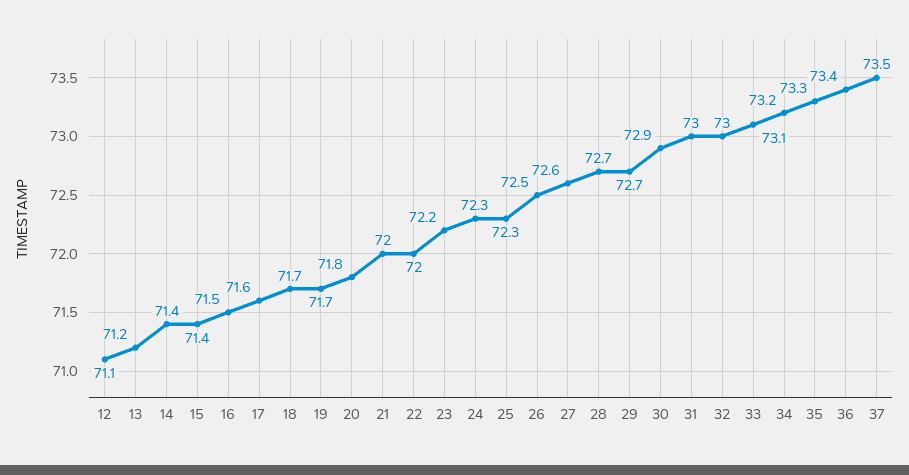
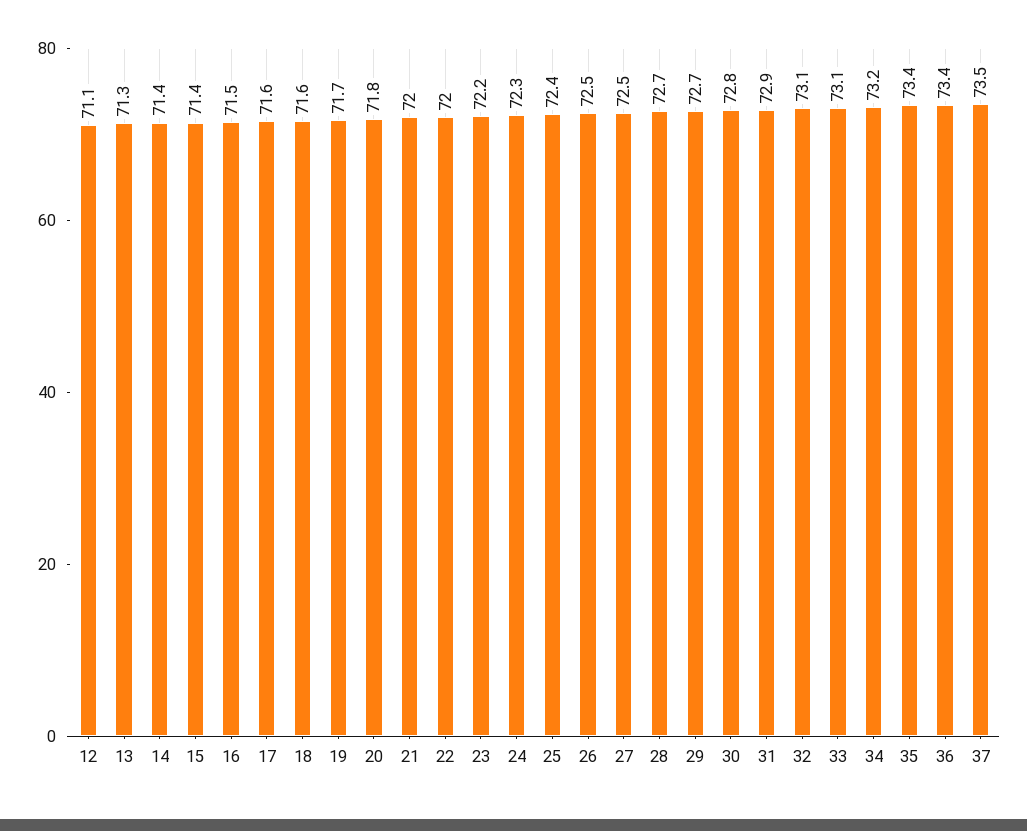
  {
    "12": 71.1,
-   "13": 71.2,
+   "13": 71.3,
    "14": 71.4,
    "15": 71.4,
    "16": 71.5,
    "17": 71.6,
-   "18": 71.7,
+   "18": 71.6,
    "19": 71.7,
    "20": 71.8,
    "21": 72,
    "22": 72,
    "23": 72.2,
    "24": 72.3,
-   "25": 72.3,
+   "25": 72.4,
    "26": 72.5,
-   "27": 72.6,
+   "27": 72.5,
    "28": 72.7,
    "29": 72.7,
-   "30": 72.9,
+   "30": 72.8,
-   "31": 73,
+   "31": 72.9,
-   "32": 73,
+   "32": 73.1,
    "33": 73.1,
    "34": 73.2,
-   "35": 73.3,
+   "35": 73.4,
    "36": 73.4,
    "37": 73.5
  }

